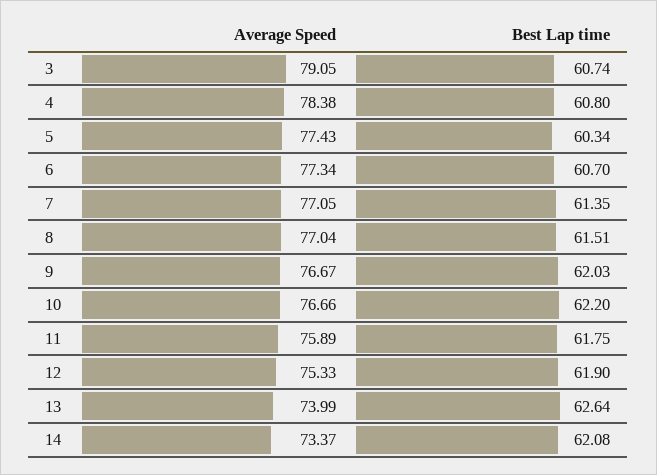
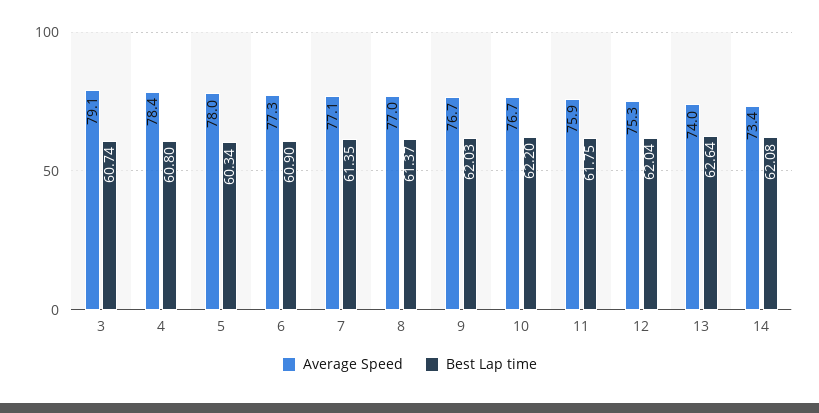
  {
    "Average Speed": {
      "3": 79.05,
      "4": 78.38,
-     "5": 77.43,
+     "5": 78,
      "6": 77.34,
      "7": 77.05,
      "8": 77.04,
      "9": 76.67,
      "10": 76.66,
      "11": 75.89,
      "12": 75.33,
      "13": 73.99,
      "14": 73.37
    },
    "Best Lap time": {
      "3": 60.74,
      "4": 60.8,
      "5": 60.34,
-     "6": 60.7,
+     "6": 60.9,
      "7": 61.35,
-     "8": 61.51,
+     "8": 61.37,
      "9": 62.03,
      "10": 62.2,
      "11": 61.75,
-     "12": 61.9,
+     "12": 62.04,
      "13": 62.64,
      "14": 62.08
    }
  }

